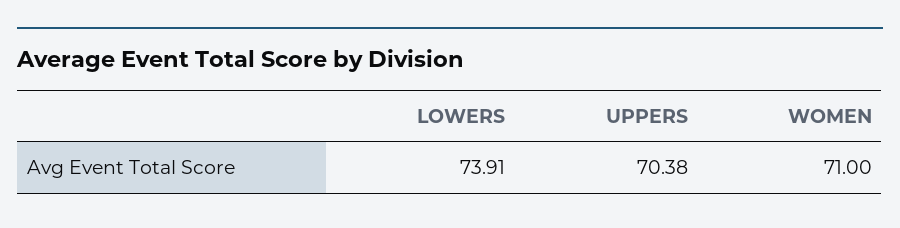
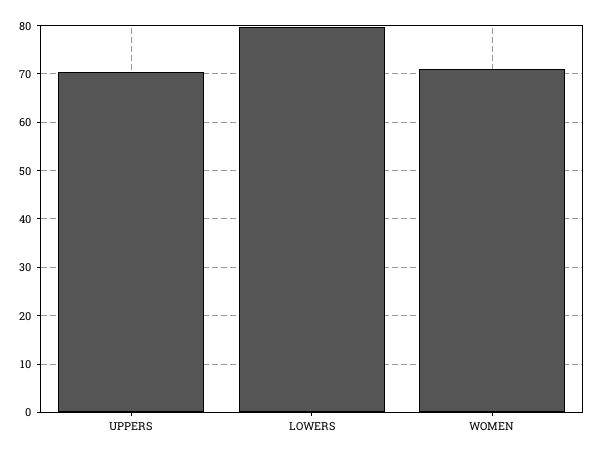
  {
-   "LOWERS": 73.91,
+   "LOWERS": 80,
    "UPPERS": 70.38,
    "WOMEN": 71
  }

